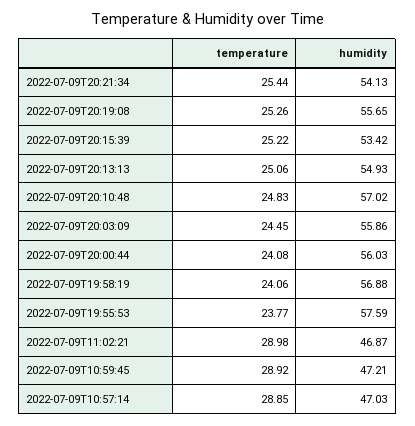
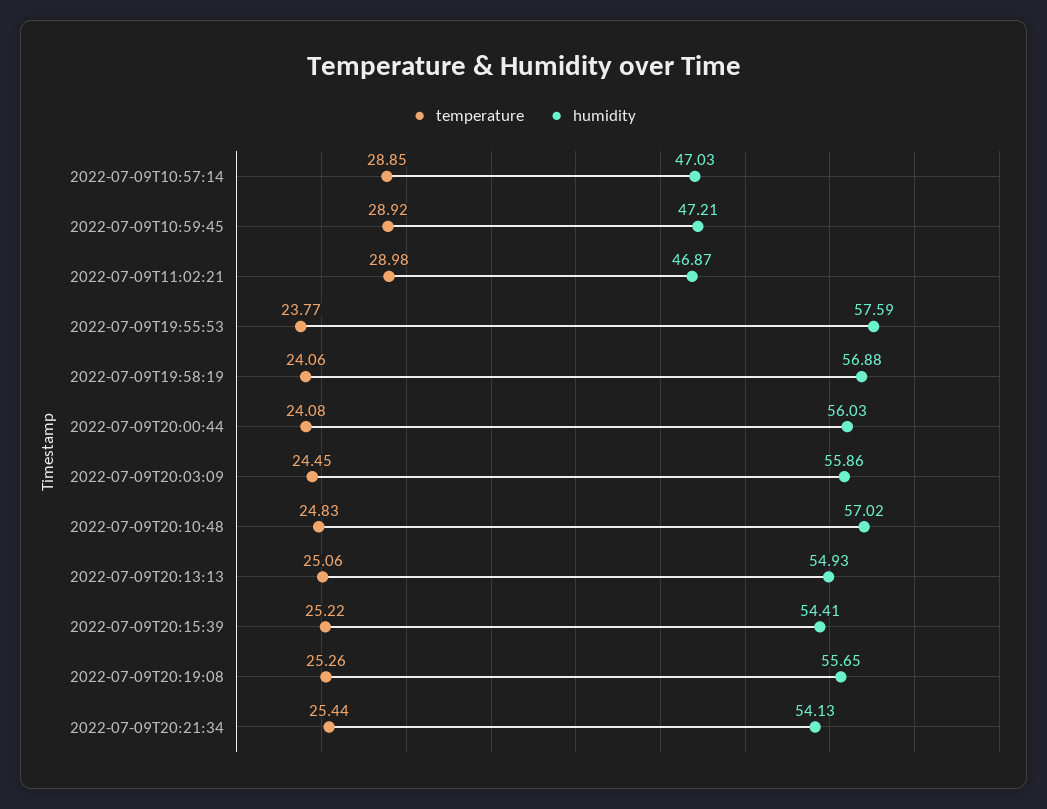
  {
    "temperature": {
      "2022-07-09T20:21:34": 25.44,
      "2022-07-09T20:19:08": 25.26,
      "2022-07-09T20:15:39": 25.22,
      "2022-07-09T20:13:13": 25.06,
      "2022-07-09T20:10:48": 24.83,
      "2022-07-09T20:03:09": 24.45,
      "2022-07-09T20:00:44": 24.08,
      "2022-07-09T19:58:19": 24.06,
      "2022-07-09T19:55:53": 23.77,
      "2022-07-09T11:02:21": 28.98,
      "2022-07-09T10:59:45": 28.92,
      "2022-07-09T10:57:14": 28.85
    },
    "humidity": {
      "2022-07-09T20:21:34": 54.13,
      "2022-07-09T20:19:08": 55.65,
-     "2022-07-09T20:15:39": 53.42,
+     "2022-07-09T20:15:39": 54.41,
      "2022-07-09T20:13:13": 54.93,
      "2022-07-09T20:10:48": 57.02,
      "2022-07-09T20:03:09": 55.86,
      "2022-07-09T20:00:44": 56.03,
      "2022-07-09T19:58:19": 56.88,
      "2022-07-09T19:55:53": 57.59,
      "2022-07-09T11:02:21": 46.87,
      "2022-07-09T10:59:45": 47.21,
      "2022-07-09T10:57:14": 47.03
    }
  }

